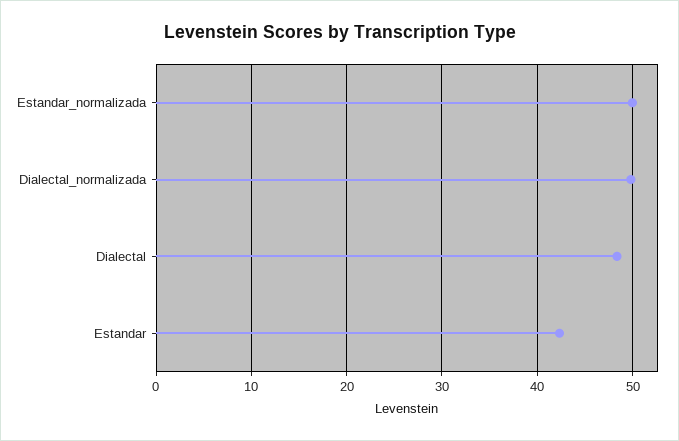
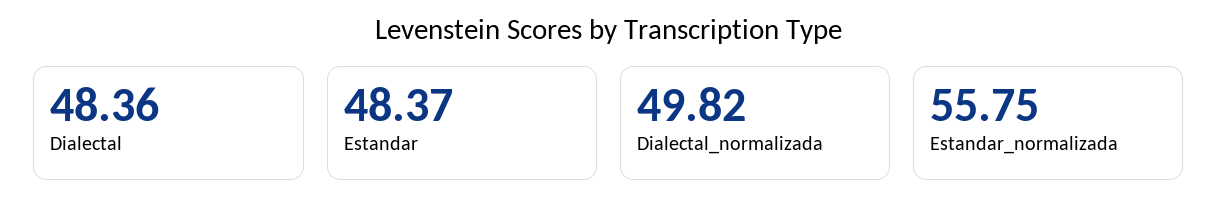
  {
-   "Estandar_normalizada": 50,
+   "Estandar_normalizada": 55.75,
    "Dialectal_normalizada": 49.82,
    "Dialectal": 48.36,
-   "Estandar": 42
+   "Estandar": 48.37
  }

